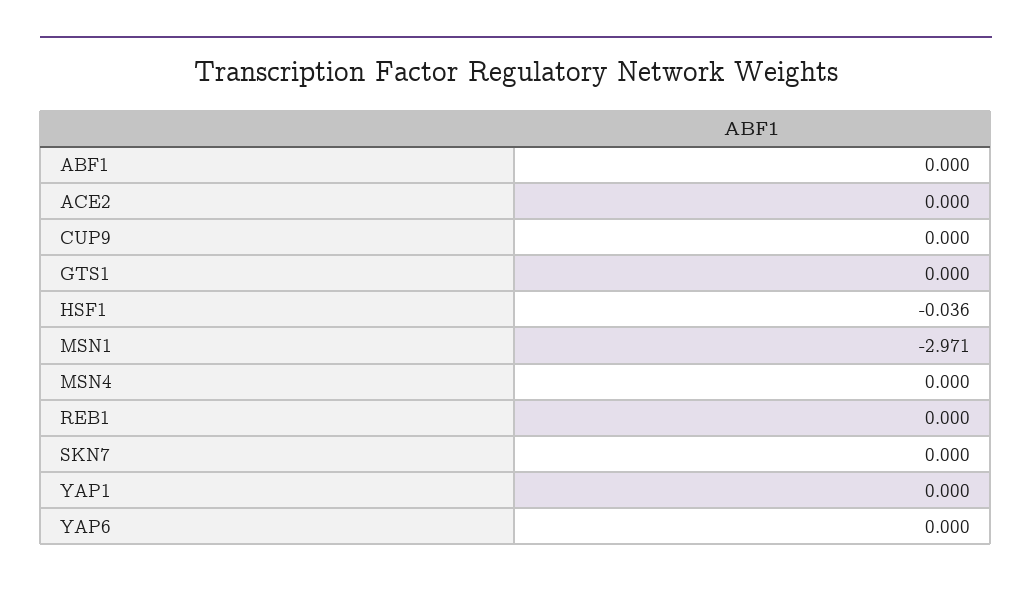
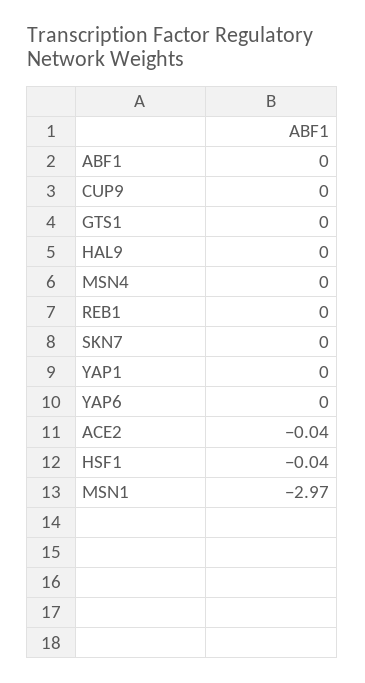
  {
    "ABF1": 0,
-   "ACE2": 0,
+   "ACE2": -0.04,
    "CUP9": 0,
    "GTS1": 0,
    "HSF1": -0.036,
    "MSN1": -2.971,
    "MSN4": 0,
    "REB1": 0,
    "SKN7": 0,
    "YAP1": 0,
-   "YAP6": 0
+   "YAP6": 0,
+   "HAL9": 0
  }

